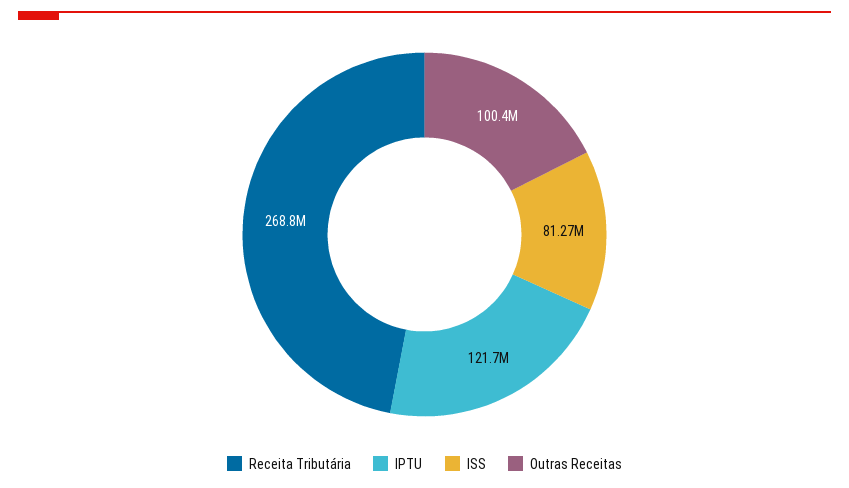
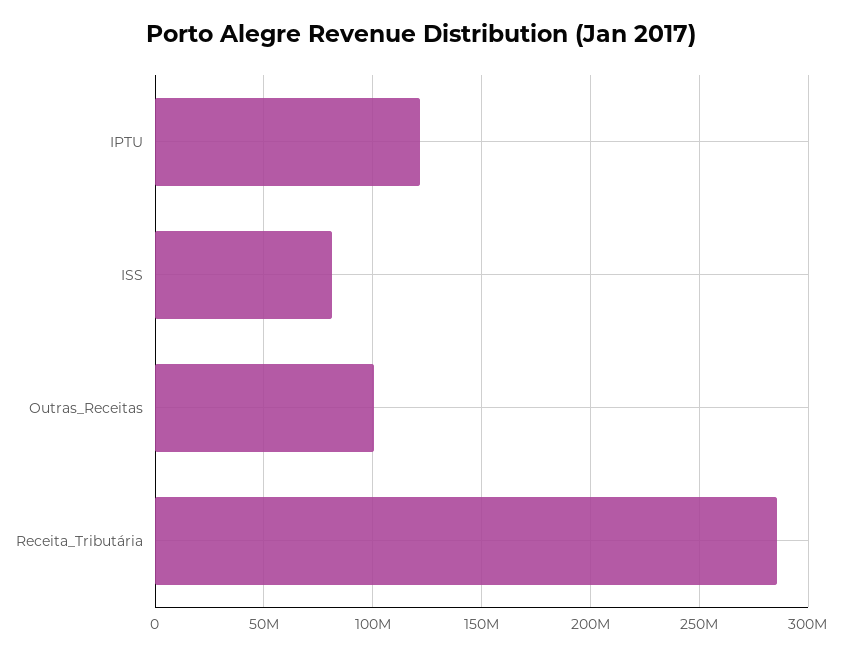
  {
-   "Receita Tributária": 268800000,
+   "Receita Tributária": 285000000,
    "IPTU": 121700000,
    "ISS": 81270000,
    "Outras Receitas": 100400000
  }

